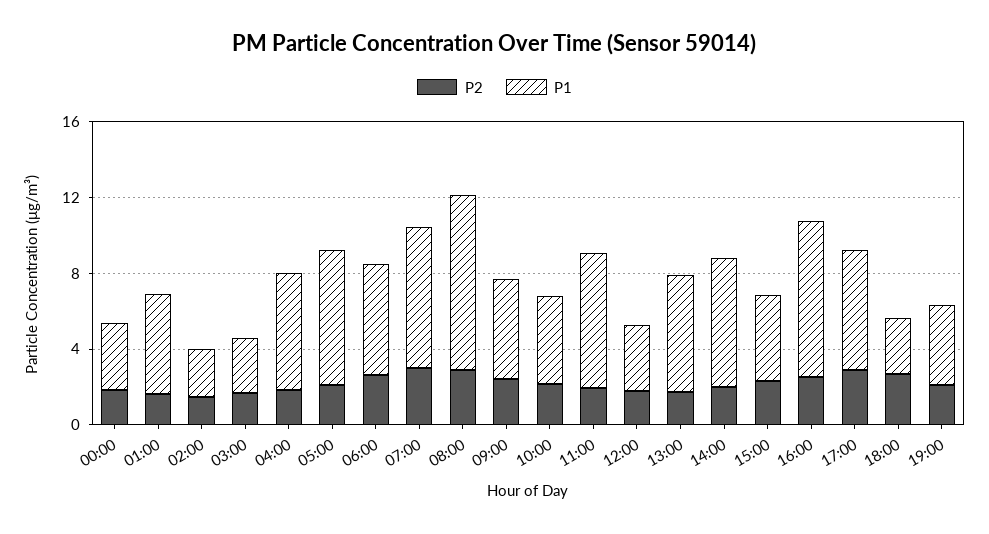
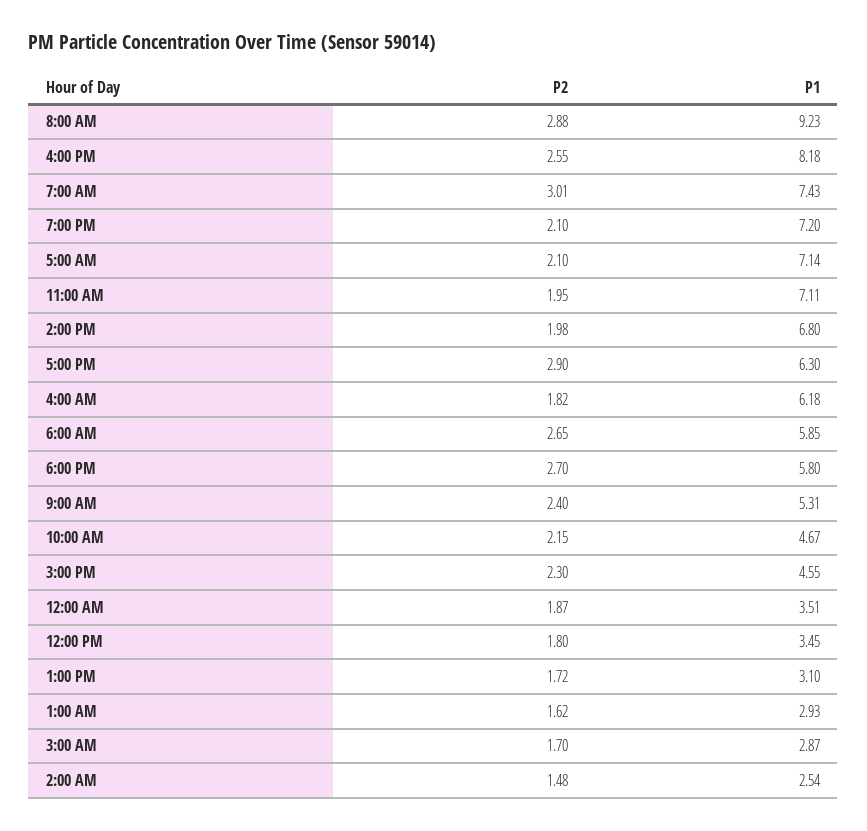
  {
    "P2": {
      "00:00": 1.87,
      "01:00": 1.62,
      "02:00": 1.48,
      "03:00": 1.7,
      "04:00": 1.82,
      "05:00": 2.1,
      "06:00": 2.65,
      "07:00": 3.01,
      "08:00": 2.88,
      "09:00": 2.4,
      "10:00": 2.15,
      "11:00": 1.95,
      "12:00": 1.8,
      "13:00": 1.72,
      "14:00": 1.98,
      "15:00": 2.3,
      "16:00": 2.55,
      "17:00": 2.9,
      "18:00": 2.7,
      "19:00": 2.1
    },
    "P1": {
      "00:00": 3.51,
-     "01:00": 5,
+     "01:00": 2.93,
      "02:00": 2.54,
      "03:00": 2.87,
      "04:00": 6.18,
      "05:00": 7.14,
      "06:00": 5.85,
      "07:00": 7.43,
      "08:00": 9.23,
      "09:00": 5.31,
      "10:00": 4.67,
      "11:00": 7.11,
      "12:00": 3.45,
-     "13:00": 6,
+     "13:00": 3.1,
      "14:00": 6.8,
      "15:00": 4.55,
      "16:00": 8.18,
      "17:00": 6.3,
-     "18:00": 3,
+     "18:00": 5.8,
-     "19:00": 4
+     "19:00": 7.2
    }
  }

